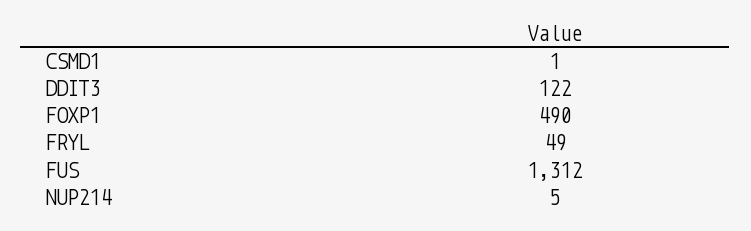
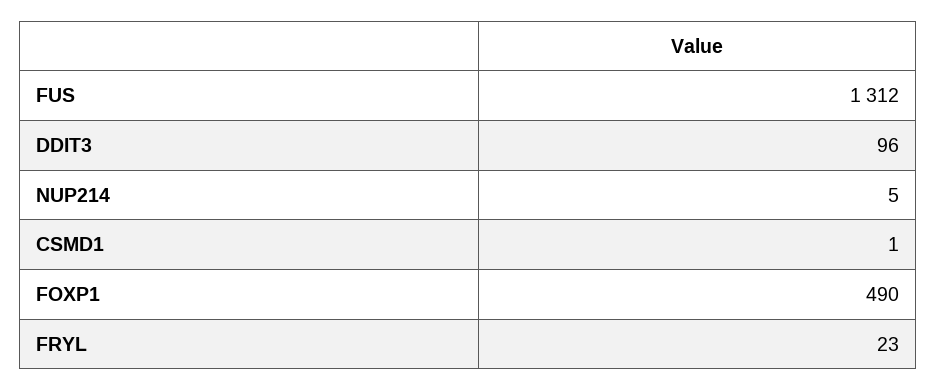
  {
    "CSMD1": 1,
-   "DDIT3": 122,
+   "DDIT3": 96,
    "FOXP1": 490,
-   "FRYL": 49,
+   "FRYL": 23,
    "FUS": 1312,
    "NUP214": 5
  }

